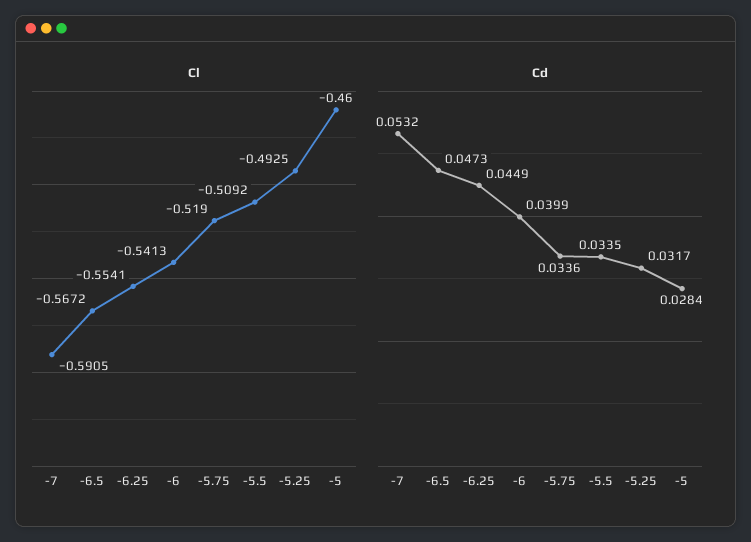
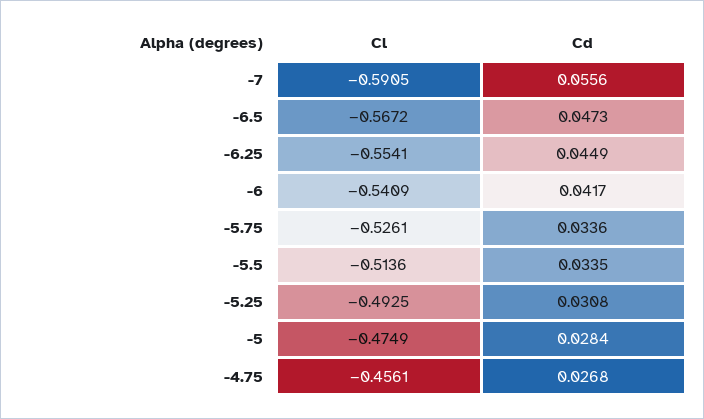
  {
    "Cl": {
      "-7": -0.5905,
      "-6.5": -0.5672,
      "-6.25": -0.5541,
-     "-6": -0.5413,
+     "-6": -0.5409,
-     "-5.75": -0.519,
+     "-5.75": -0.5261,
-     "-5.5": -0.5092,
+     "-5.5": -0.5136,
      "-5.25": -0.4925,
-     "-5": -0.46
+     "-5": -0.4749,
+     "-4.75": -0.4561
    },
    "Cd": {
-     "-7": 0.0532,
+     "-7": 0.0556,
      "-6.5": 0.0473,
      "-6.25": 0.0449,
-     "-6": 0.0399,
+     "-6": 0.0417,
      "-5.75": 0.0336,
      "-5.5": 0.0335,
-     "-5.25": 0.0317,
+     "-5.25": 0.0308,
-     "-5": 0.0284
+     "-5": 0.0284,
+     "-4.75": 0.0268
    }
  }

